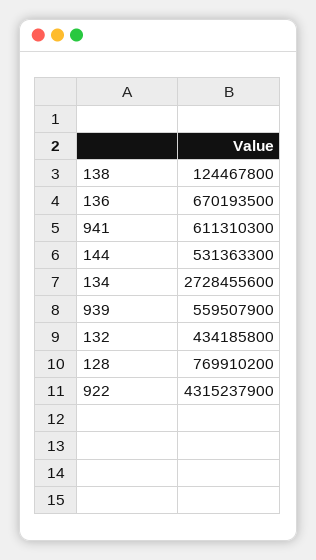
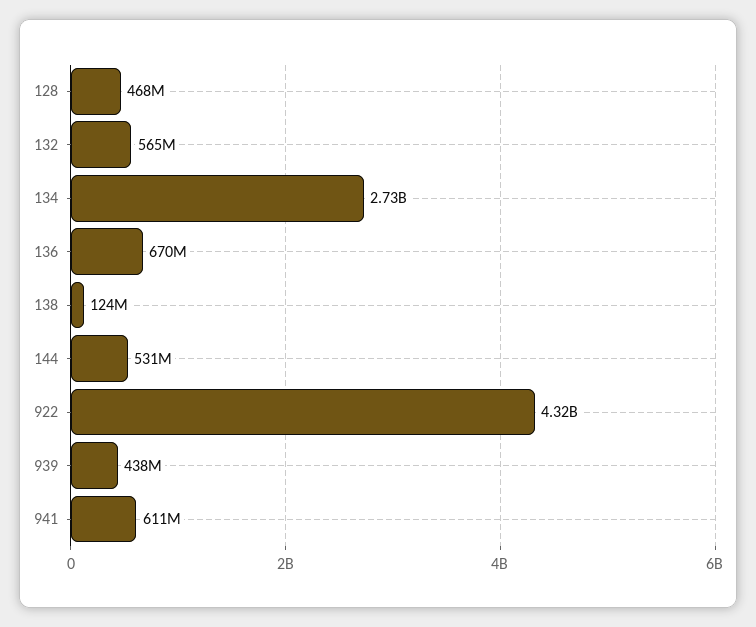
  {
    "138": 124467800,
    "136": 670193500,
    "941": 611310300,
    "144": 531363300,
    "134": 2728455600,
-   "939": 559507900,
+   "939": 438000000,
-   "132": 434185800,
+   "132": 565000000,
-   "128": 769910200,
+   "128": 468000000,
    "922": 4315237900
  }

